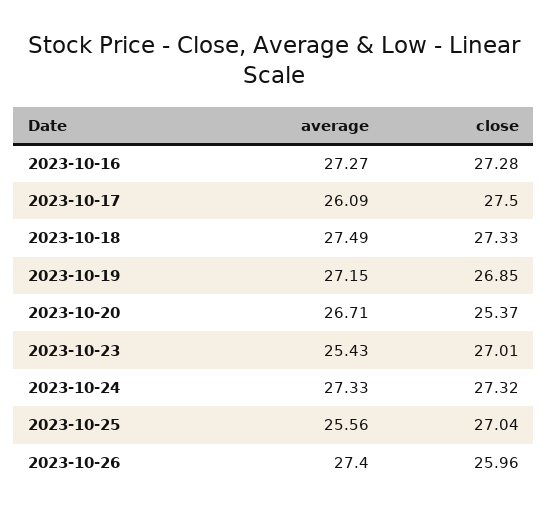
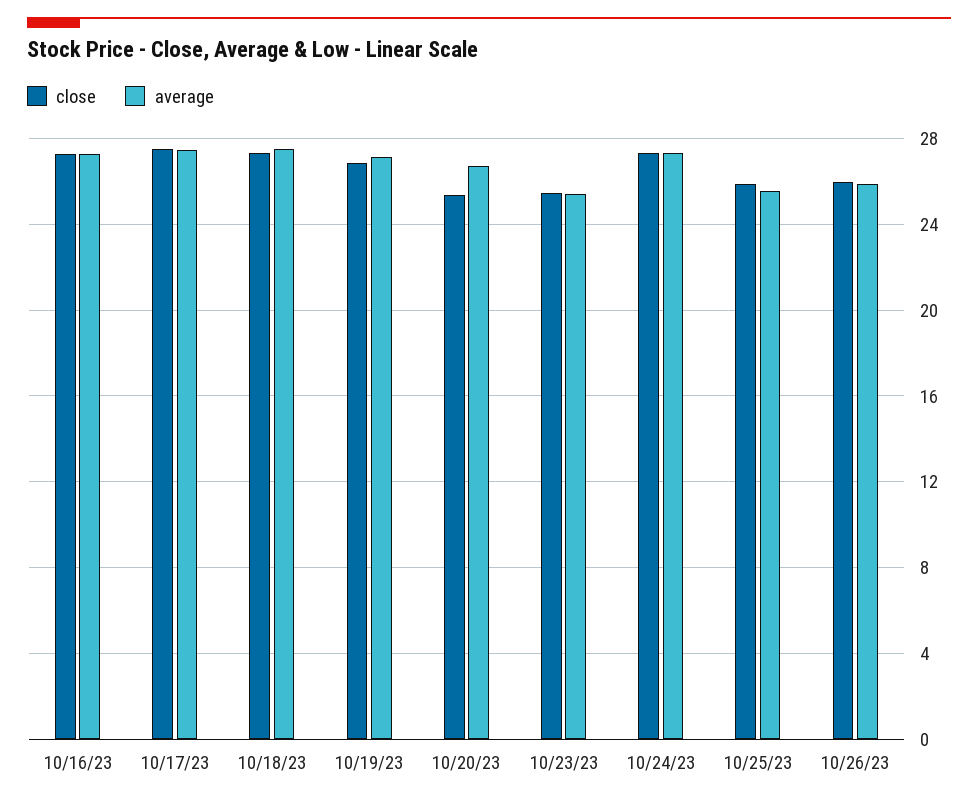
  {
    "average": {
      "2023-10-16": 27.27,
-     "2023-10-17": 26.09,
+     "2023-10-17": 27.5,
      "2023-10-18": 27.49,
      "2023-10-19": 27.15,
      "2023-10-20": 26.71,
      "2023-10-23": 25.43,
      "2023-10-24": 27.33,
      "2023-10-25": 25.56,
-     "2023-10-26": 27.4
+     "2023-10-26": 26
    },
    "close": {
      "2023-10-16": 27.28,
      "2023-10-17": 27.5,
      "2023-10-18": 27.33,
      "2023-10-19": 26.85,
      "2023-10-20": 25.37,
-     "2023-10-23": 27.01,
+     "2023-10-23": 25.5,
      "2023-10-24": 27.32,
-     "2023-10-25": 27.04,
+     "2023-10-25": 26,
      "2023-10-26": 25.96
    }
  }

